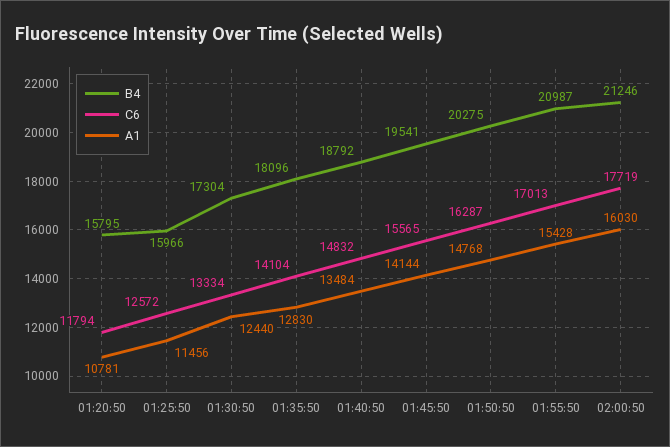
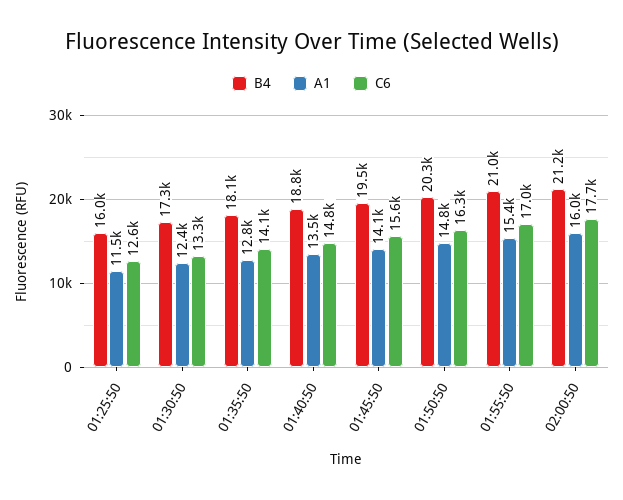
  {
    "B4": {
-     "01:20:50": 15795,
      "01:25:50": 15966,
      "01:30:50": 17304,
      "01:35:50": 18096,
      "01:40:50": 18792,
      "01:45:50": 19541,
      "01:50:50": 20275,
      "01:55:50": 20987,
      "02:00:50": 21246
    },
    "C6": {
-     "01:20:50": 11794,
      "01:25:50": 12572,
      "01:30:50": 13334,
      "01:35:50": 14104,
      "01:40:50": 14832,
      "01:45:50": 15565,
      "01:50:50": 16287,
      "01:55:50": 17013,
      "02:00:50": 17719
    },
    "A1": {
-     "01:20:50": 10781,
      "01:25:50": 11456,
      "01:30:50": 12440,
      "01:35:50": 12830,
      "01:40:50": 13484,
      "01:45:50": 14144,
      "01:50:50": 14768,
      "01:55:50": 15428,
      "02:00:50": 16030
    }
  }

